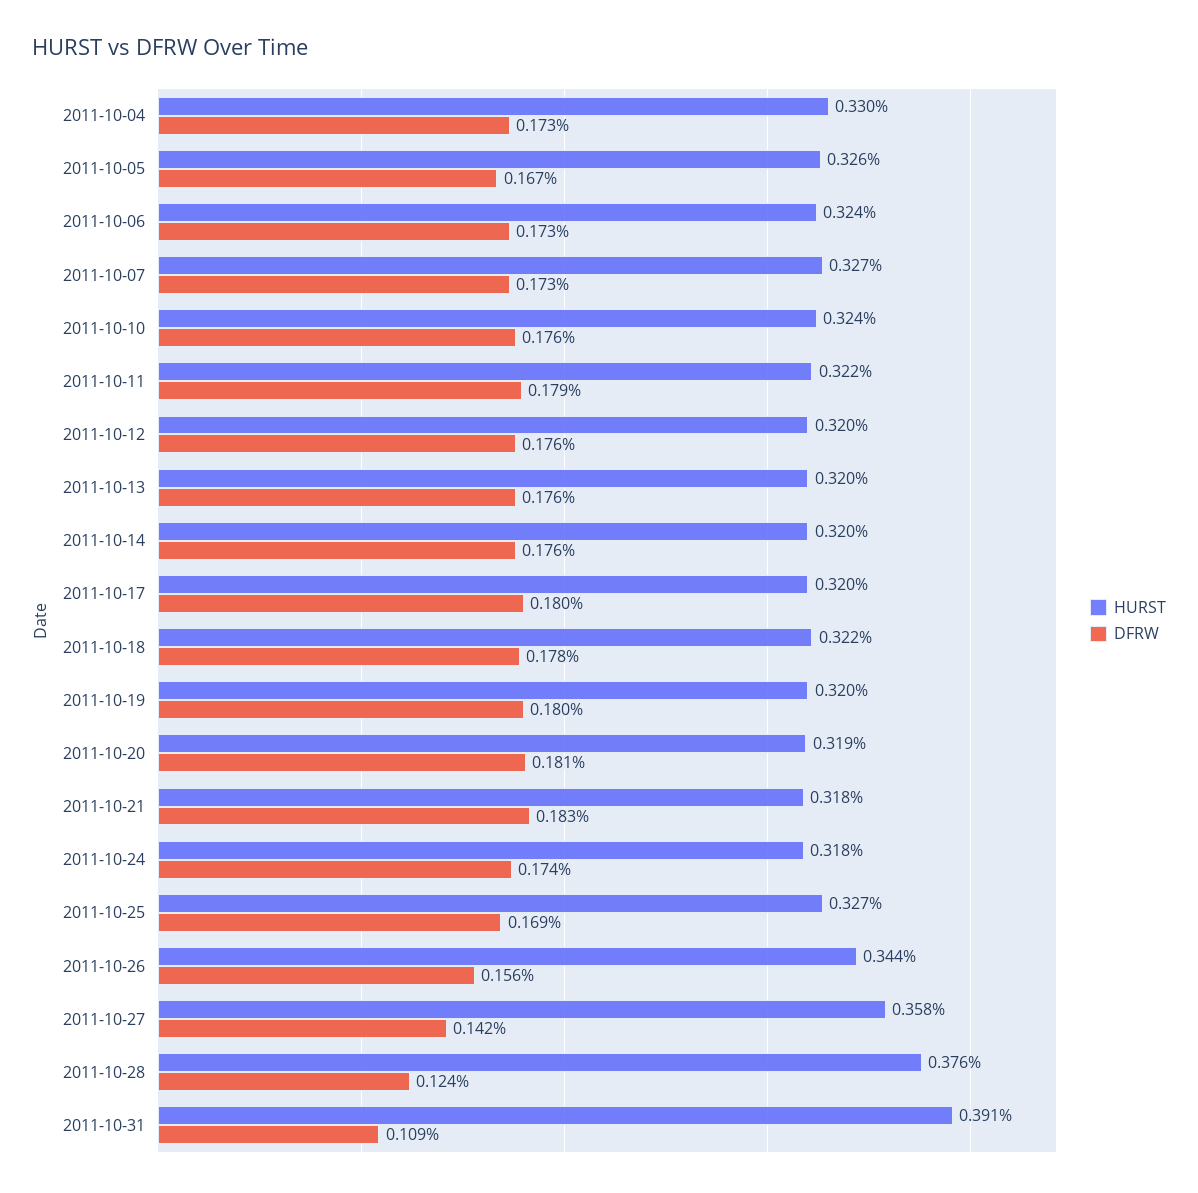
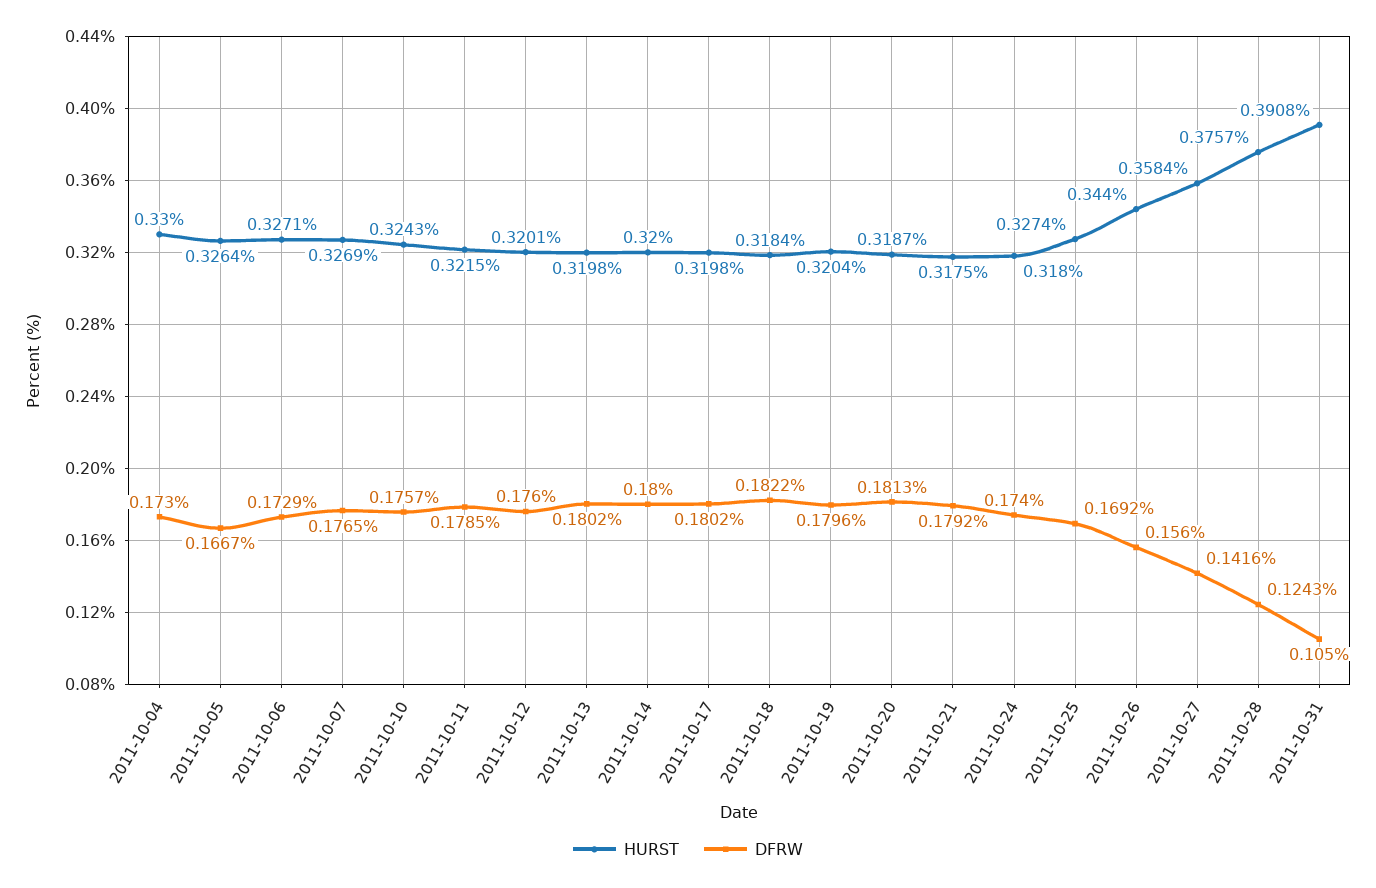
  {
    "HURST": {
      "2011-10-04": 0.33,
      "2011-10-05": 0.3264,
-     "2011-10-06": 0.324,
+     "2011-10-06": 0.3271,
      "2011-10-07": 0.3269,
      "2011-10-10": 0.3243,
      "2011-10-11": 0.3215,
      "2011-10-12": 0.3201,
      "2011-10-13": 0.3198,
      "2011-10-14": 0.32,
      "2011-10-17": 0.3198,
-     "2011-10-18": 0.322,
+     "2011-10-18": 0.3184,
      "2011-10-19": 0.3204,
      "2011-10-20": 0.3187,
      "2011-10-21": 0.3175,
      "2011-10-24": 0.318,
      "2011-10-25": 0.3274,
      "2011-10-26": 0.344,
      "2011-10-27": 0.3584,
      "2011-10-28": 0.3757,
      "2011-10-31": 0.3908
    },
    "DFRW": {
      "2011-10-04": 0.173,
      "2011-10-05": 0.1667,
      "2011-10-06": 0.1729,
-     "2011-10-07": 0.173,
+     "2011-10-07": 0.1765,
      "2011-10-10": 0.1757,
      "2011-10-11": 0.1785,
      "2011-10-12": 0.176,
-     "2011-10-13": 0.176,
+     "2011-10-13": 0.1802,
-     "2011-10-14": 0.176,
+     "2011-10-14": 0.18,
      "2011-10-17": 0.1802,
-     "2011-10-18": 0.178,
+     "2011-10-18": 0.1822,
      "2011-10-19": 0.1796,
      "2011-10-20": 0.1813,
-     "2011-10-21": 0.183,
+     "2011-10-21": 0.1792,
      "2011-10-24": 0.174,
      "2011-10-25": 0.1692,
      "2011-10-26": 0.156,
      "2011-10-27": 0.1416,
      "2011-10-28": 0.1243,
-     "2011-10-31": 0.109
+     "2011-10-31": 0.105
    }
  }

